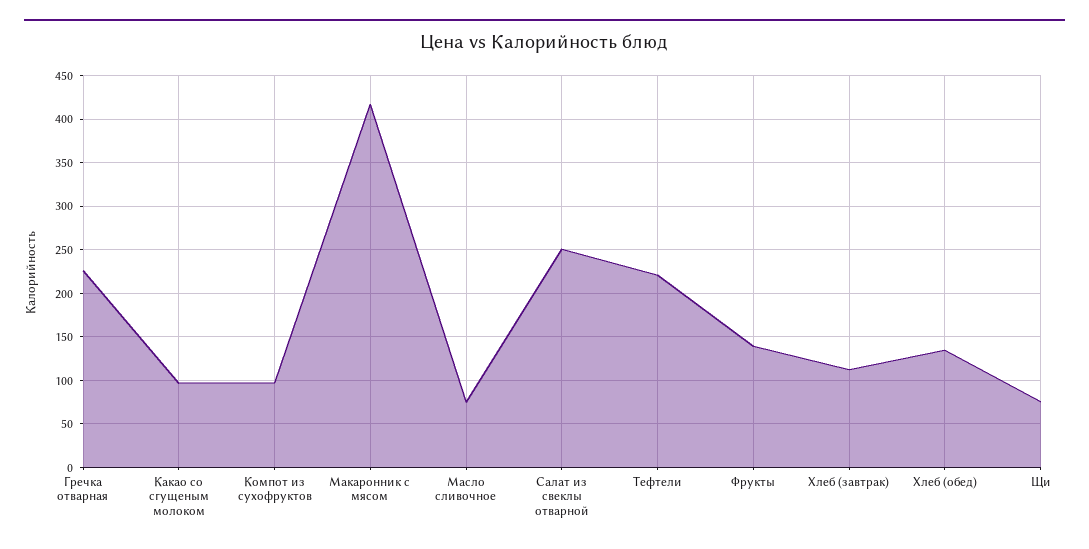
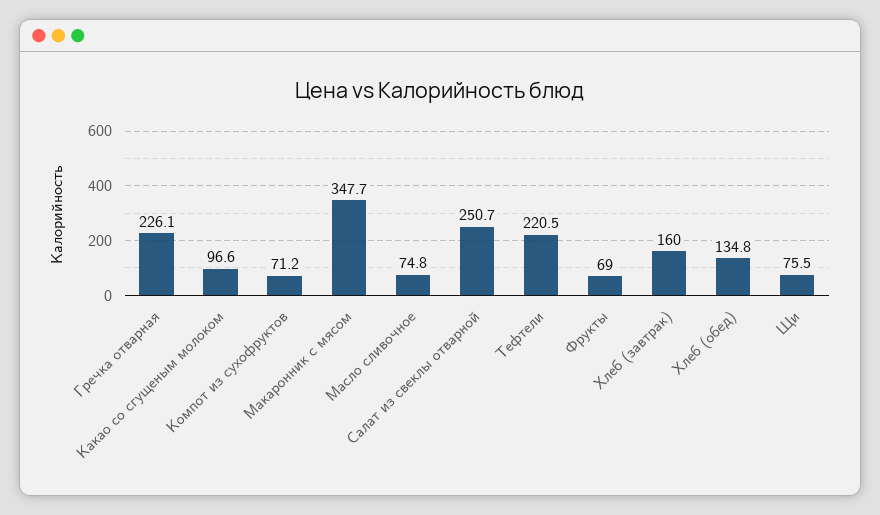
  {
    "Гречка отварная": 226.1,
    "Какао со сгущеным молоком": 96.6,
-   "Компот из сухофруктов": 100,
+   "Компот из сухофруктов": 71.2,
-   "Макаронник с мясом": 420,
+   "Макаронник с мясом": 347.7,
    "Масло сливочное": 74.8,
    "Салат из свеклы отварной": 250.7,
    "Тефтели": 220.5,
-   "Фрукты": 140,
+   "Фрукты": 69,
-   "Хлеб (завтрак)": 110,
+   "Хлеб (завтрак)": 160,
    "Хлеб (обед)": 134.8,
    "Щи": 75.5
  }

